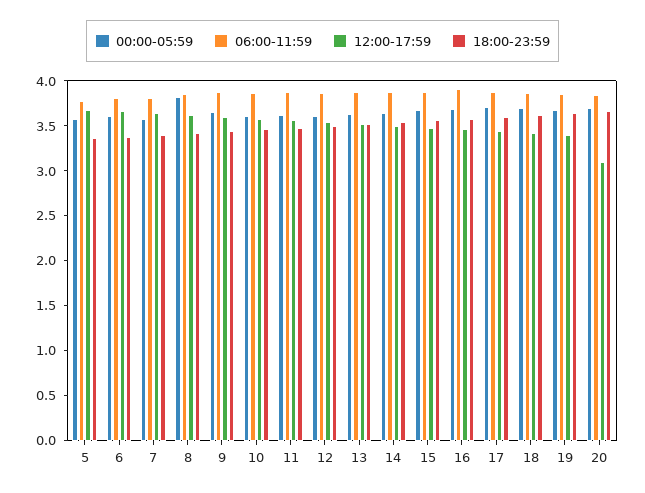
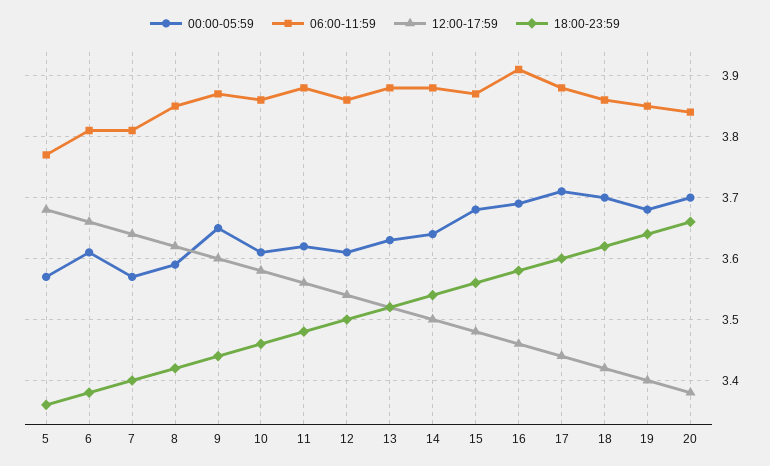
  {
    "00:00-05:59": {
      "5": 3.57,
      "6": 3.61,
      "7": 3.57,
-     "8": 3.8,
+     "8": 3.59,
      "9": 3.65,
      "10": 3.61,
      "11": 3.62,
      "12": 3.61,
      "13": 3.63,
      "14": 3.64,
      "15": 3.68,
      "16": 3.69,
      "17": 3.71,
      "18": 3.7,
      "19": 3.68,
      "20": 3.7
    },
    "06:00-11:59": {
      "5": 3.77,
      "6": 3.81,
      "7": 3.81,
      "8": 3.85,
      "9": 3.87,
      "10": 3.86,
      "11": 3.88,
      "12": 3.86,
      "13": 3.88,
      "14": 3.88,
      "15": 3.87,
      "16": 3.91,
      "17": 3.88,
      "18": 3.86,
      "19": 3.85,
      "20": 3.84
    },
    "12:00-17:59": {
      "5": 3.68,
      "6": 3.66,
      "7": 3.64,
      "8": 3.62,
      "9": 3.6,
      "10": 3.58,
      "11": 3.56,
      "12": 3.54,
      "13": 3.52,
      "14": 3.5,
      "15": 3.48,
      "16": 3.46,
      "17": 3.44,
      "18": 3.42,
      "19": 3.4,
-     "20": 3.1
+     "20": 3.38
    },
    "18:00-23:59": {
      "5": 3.36,
      "6": 3.38,
      "7": 3.4,
      "8": 3.42,
      "9": 3.44,
      "10": 3.46,
      "11": 3.48,
      "12": 3.5,
      "13": 3.52,
      "14": 3.54,
      "15": 3.56,
      "16": 3.58,
      "17": 3.6,
      "18": 3.62,
      "19": 3.64,
      "20": 3.66
    }
  }

